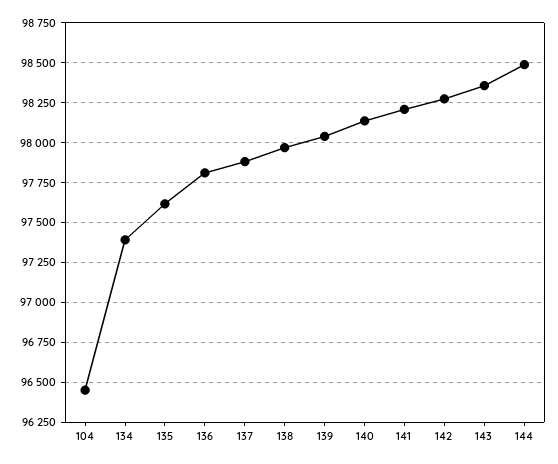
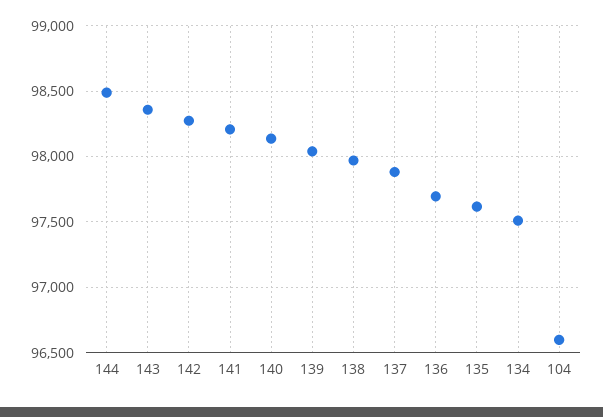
  {
-   "104": 96450,
+   "104": 96600,
-   "134": 97400,
+   "134": 97500,
    "135": 97600,
-   "136": 97800,
+   "136": 97700,
    "137": 97900,
    "138": 97950,
    "139": 98050,
    "140": 98150,
    "141": 98200,
    "142": 98250,
    "143": 98350,
    "144": 98500
  }

